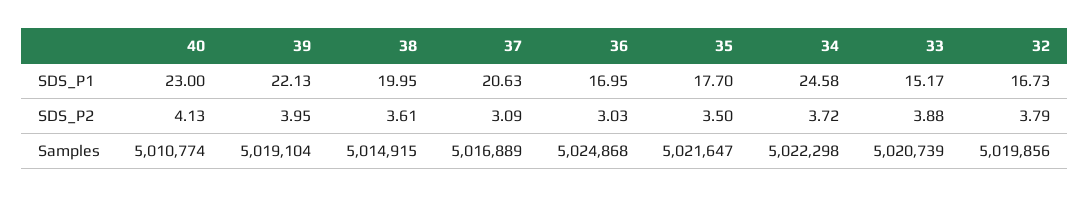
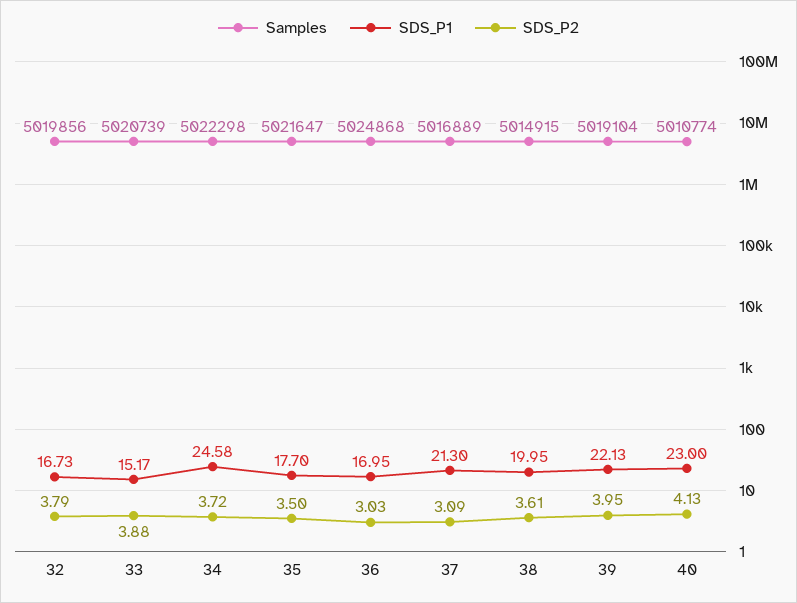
  {
    "SDS_P1": {
      "40": 23,
      "39": 22.13,
      "38": 19.95,
-     "37": 20.63,
+     "37": 21.3,
      "36": 16.95,
      "35": 17.7,
      "34": 24.58,
      "33": 15.17,
      "32": 16.73
    },
    "SDS_P2": {
      "40": 4.13,
      "39": 3.95,
      "38": 3.61,
      "37": 3.09,
      "36": 3.03,
      "35": 3.5,
      "34": 3.72,
      "33": 3.88,
      "32": 3.79
    },
    "Samples": {
      "40": 5010774,
      "39": 5019104,
      "38": 5014915,
      "37": 5016889,
      "36": 5024868,
      "35": 5021647,
      "34": 5022298,
      "33": 5020739,
      "32": 5019856
    }
  }

